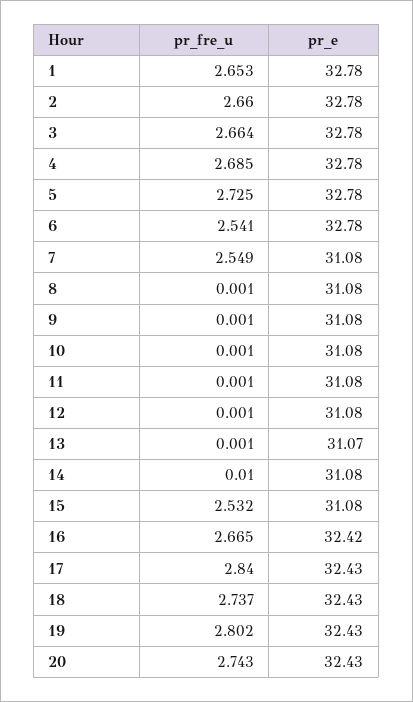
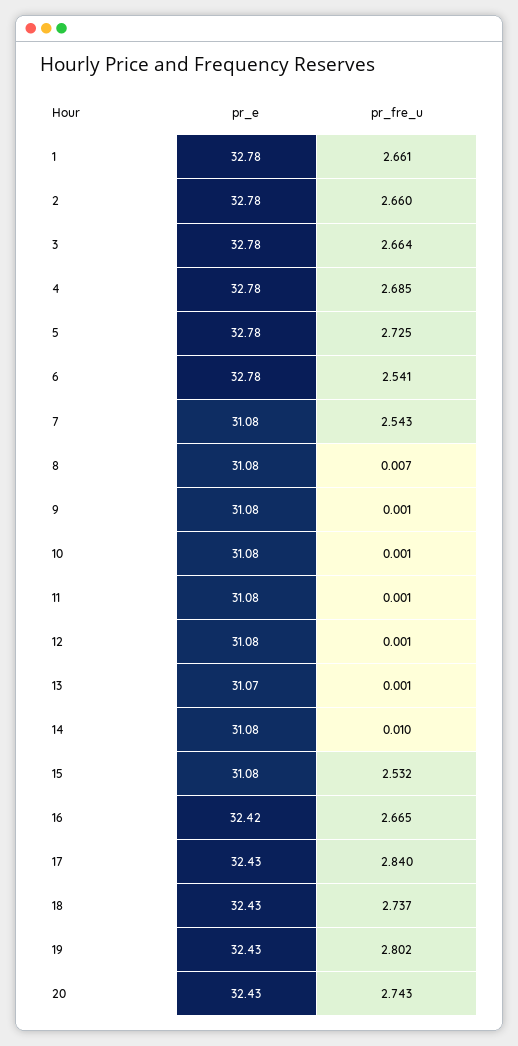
  {
    "pr_fre_u": {
-     "1": 2.653,
+     "1": 2.661,
      "2": 2.66,
      "3": 2.664,
      "4": 2.685,
      "5": 2.725,
      "6": 2.541,
-     "7": 2.549,
+     "7": 2.543,
-     "8": 0.001,
+     "8": 0.007,
      "9": 0.001,
      "10": 0.001,
      "11": 0.001,
      "12": 0.001,
      "13": 0.001,
      "14": 0.01,
      "15": 2.532,
      "16": 2.665,
      "17": 2.84,
      "18": 2.737,
      "19": 2.802,
      "20": 2.743
    },
    "pr_e": {
      "1": 32.78,
      "2": 32.78,
      "3": 32.78,
      "4": 32.78,
      "5": 32.78,
      "6": 32.78,
      "7": 31.08,
      "8": 31.08,
      "9": 31.08,
      "10": 31.08,
      "11": 31.08,
      "12": 31.08,
      "13": 31.07,
      "14": 31.08,
      "15": 31.08,
      "16": 32.42,
      "17": 32.43,
      "18": 32.43,
      "19": 32.43,
      "20": 32.43
    }
  }

